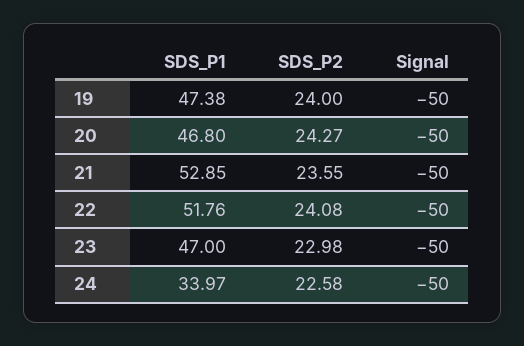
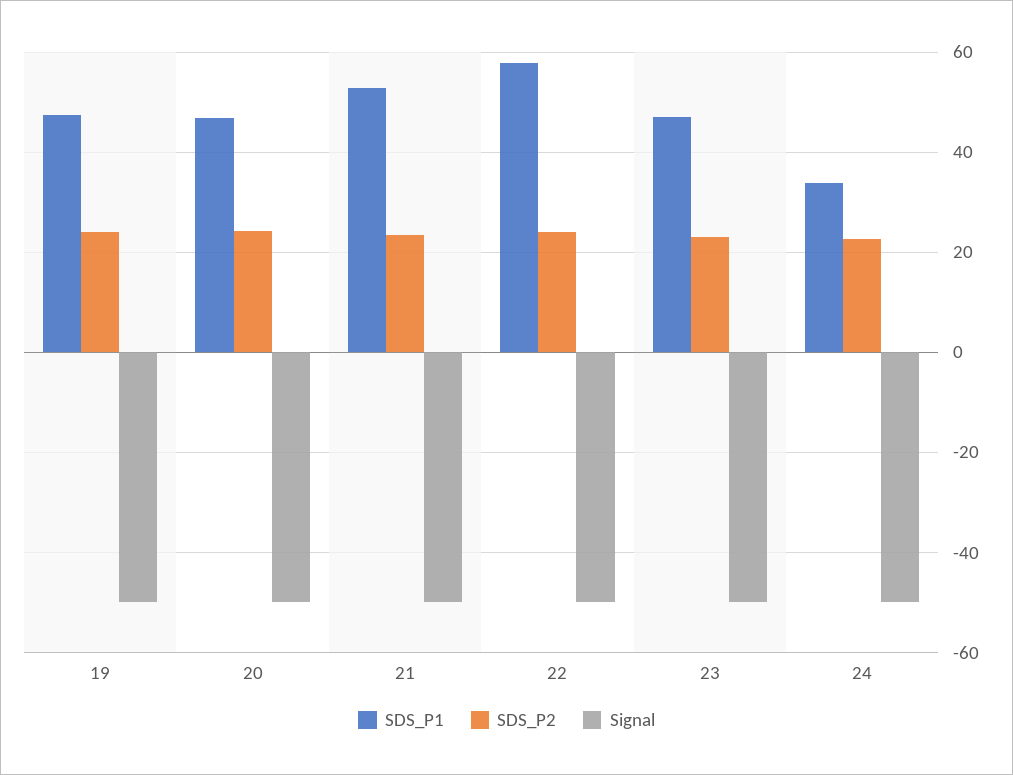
  {
    "SDS_P1": {
      "19": 47.38,
      "20": 46.8,
      "21": 52.85,
-     "22": 51.76,
+     "22": 58,
      "23": 47,
      "24": 33.97
    },
    "SDS_P2": {
      "19": 24,
      "20": 24.27,
      "21": 23.55,
      "22": 24.08,
      "23": 22.98,
      "24": 22.58
    },
    "Signal": {
      "19": -50,
      "20": -50,
      "21": -50,
      "22": -50,
      "23": -50,
      "24": -50
    }
  }

